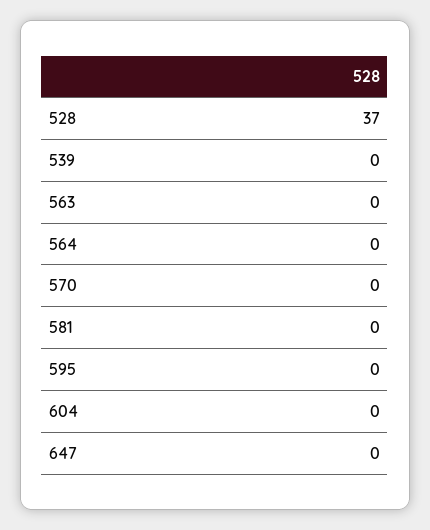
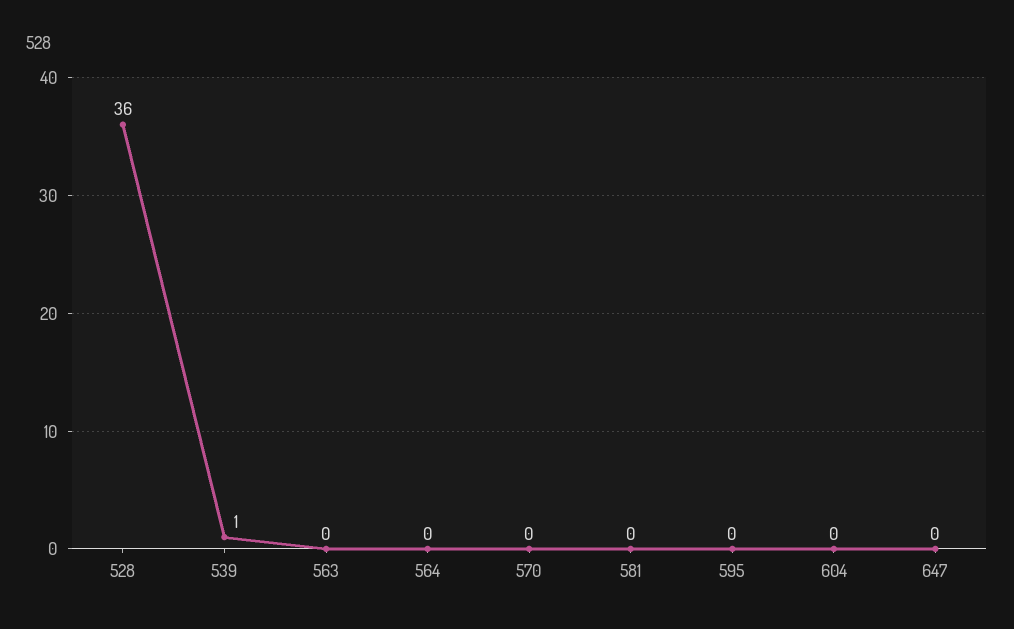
  {
-   "528": 37,
+   "528": 36,
-   "539": 0,
+   "539": 1,
    "563": 0,
    "564": 0,
    "570": 0,
    "581": 0,
    "595": 0,
    "604": 0,
    "647": 0
  }

